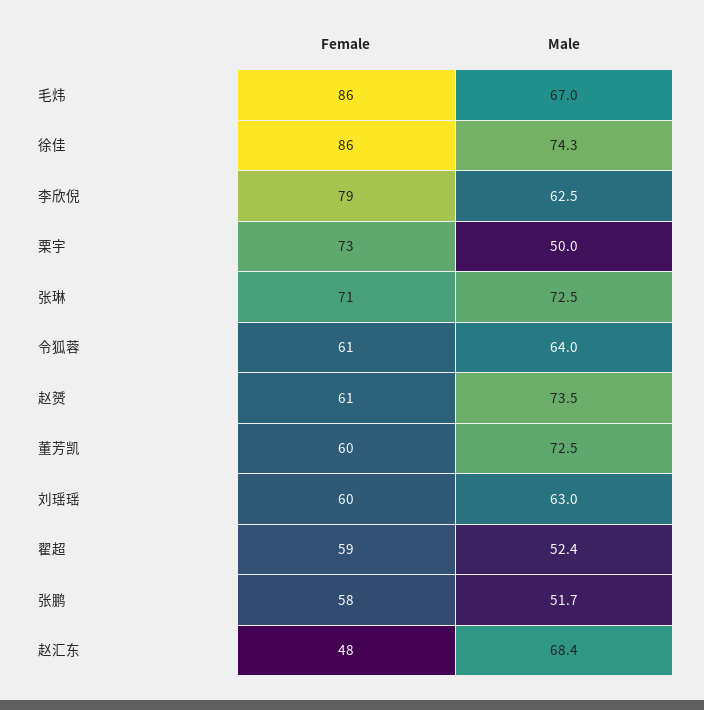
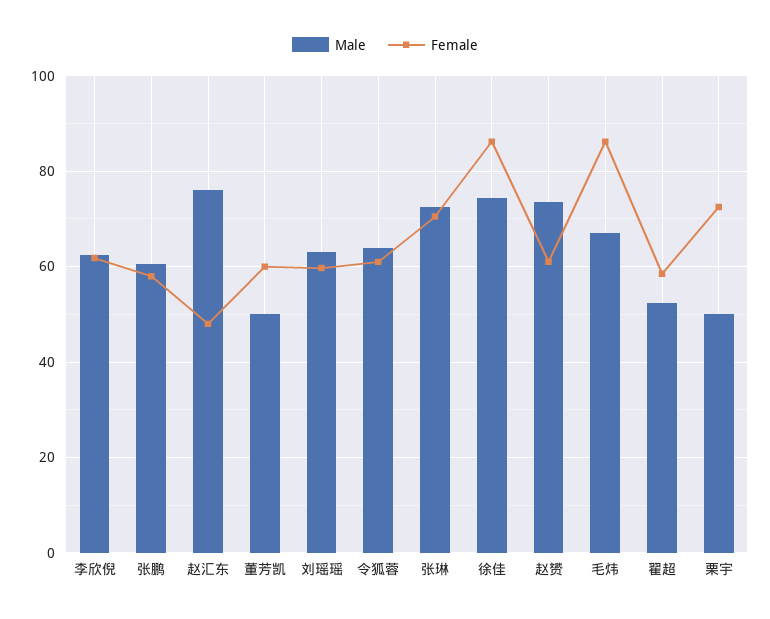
  {
    "Female": {
      "毛炜": 86,
      "徐佳": 86,
-     "李欣倪": 79,
+     "李欣倪": 62,
      "栗宇": 73,
      "张琳": 71,
      "令狐蓉": 61,
      "赵赟": 61,
      "董芳凯": 60,
      "刘瑶瑶": 60,
      "翟超": 59,
      "张鹏": 58,
      "赵汇东": 48
    },
    "Male": {
      "毛炜": 67,
      "徐佳": 74.3,
      "李欣倪": 62.5,
      "栗宇": 50,
      "张琳": 72.5,
      "令狐蓉": 64,
      "赵赟": 73.5,
-     "董芳凯": 72.5,
+     "董芳凯": 50,
      "刘瑶瑶": 63,
      "翟超": 52.4,
-     "张鹏": 51.7,
+     "张鹏": 60,
-     "赵汇东": 68.4
+     "赵汇东": 76
    }
  }

